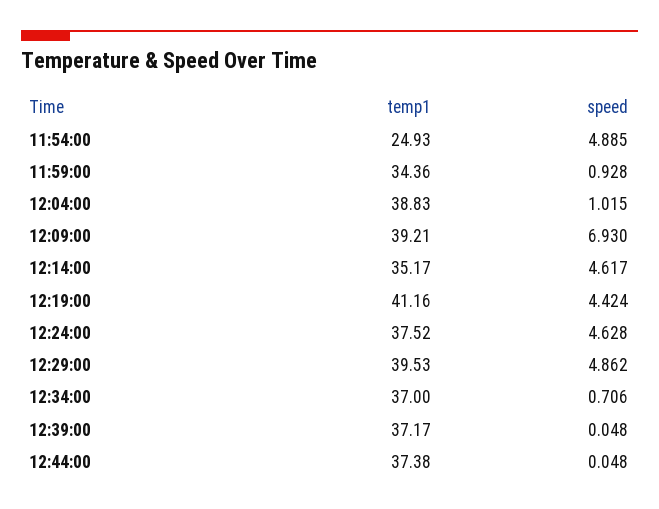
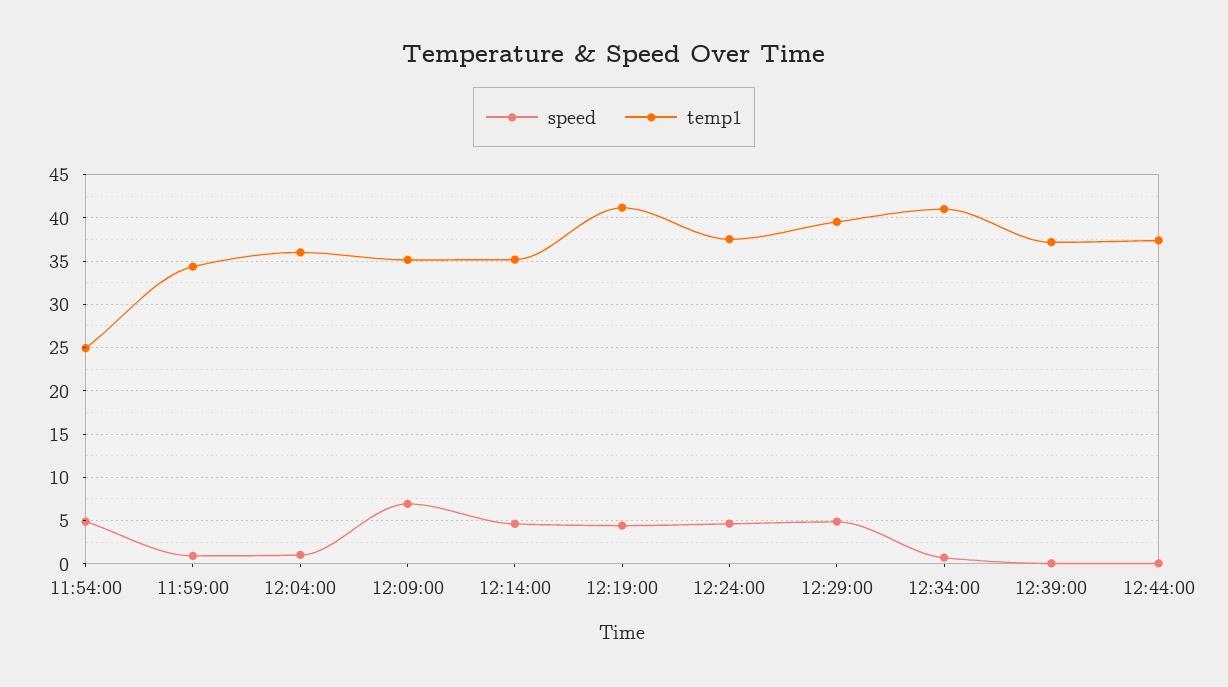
  {
    "temp1": {
      "11:54:00": 24.93,
      "11:59:00": 34.36,
-     "12:04:00": 38.83,
+     "12:04:00": 36,
-     "12:09:00": 39.21,
+     "12:09:00": 35,
      "12:14:00": 35.17,
      "12:19:00": 41.16,
      "12:24:00": 37.52,
      "12:29:00": 39.53,
-     "12:34:00": 37,
+     "12:34:00": 41,
      "12:39:00": 37.17,
      "12:44:00": 37.38
    },
    "speed": {
      "11:54:00": 4.885,
      "11:59:00": 0.928,
      "12:04:00": 1.015,
      "12:09:00": 6.93,
      "12:14:00": 4.617,
      "12:19:00": 4.424,
      "12:24:00": 4.628,
      "12:29:00": 4.862,
      "12:34:00": 0.706,
      "12:39:00": 0.048,
      "12:44:00": 0.048
    }
  }

